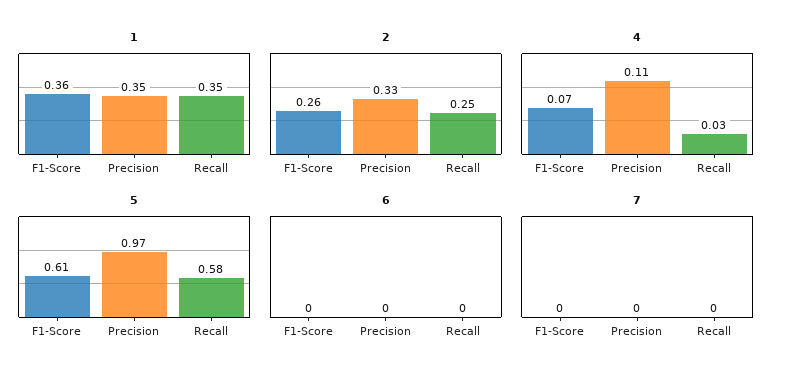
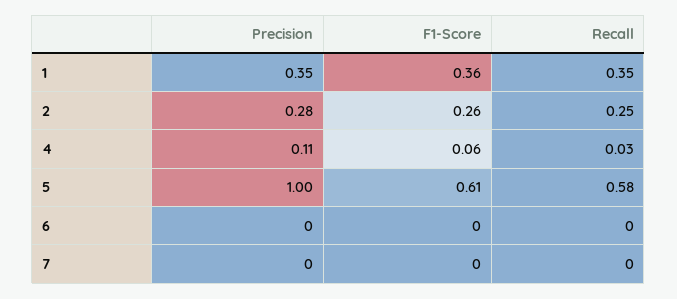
  {
    "1": {
      "F1-Score": 0.36,
      "Precision": 0.35,
      "Recall": 0.35
    },
    "2": {
      "F1-Score": 0.26,
-     "Precision": 0.33,
+     "Precision": 0.28,
      "Recall": 0.25
    },
    "4": {
-     "F1-Score": 0.07,
+     "F1-Score": 0.06,
      "Precision": 0.11,
      "Recall": 0.03
    },
    "5": {
      "F1-Score": 0.61,
-     "Precision": 0.97,
+     "Precision": 1,
      "Recall": 0.58
    },
    "6": {
      "F1-Score": 0,
      "Precision": 0,
      "Recall": 0
    },
    "7": {
      "F1-Score": 0,
      "Precision": 0,
      "Recall": 0
    }
  }

